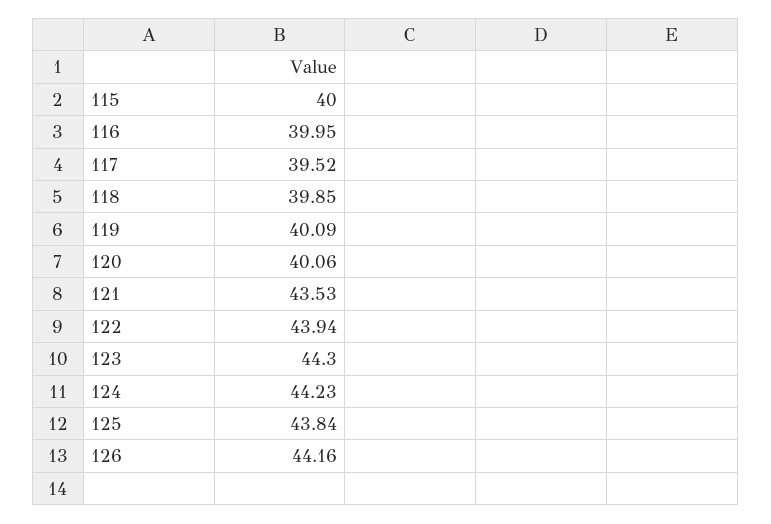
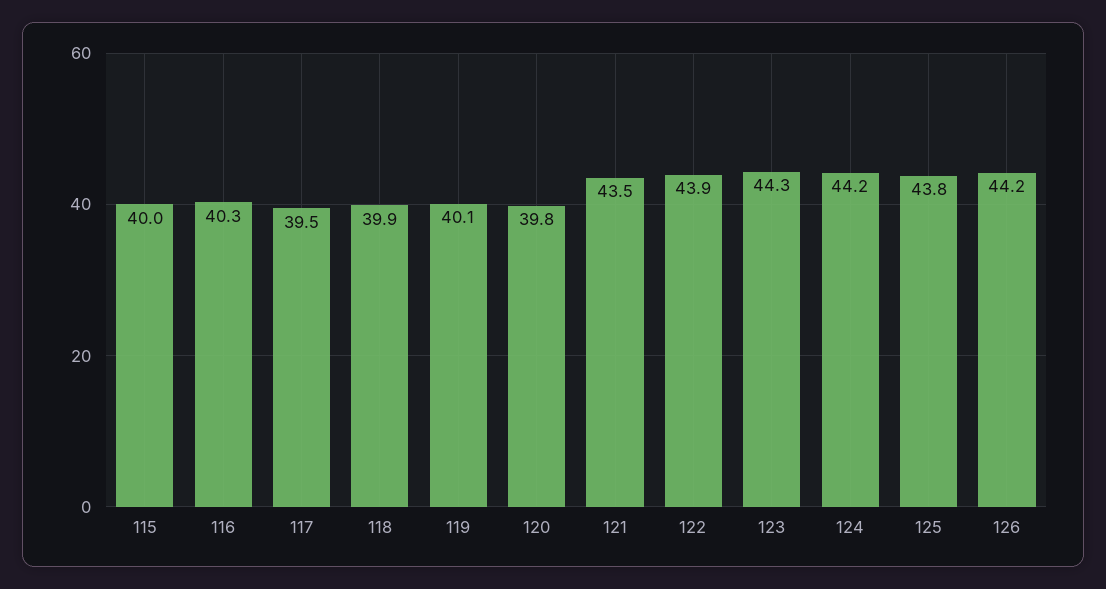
  {
    "115": 40,
-   "116": 39.95,
+   "116": 40.3,
    "117": 39.52,
    "118": 39.85,
    "119": 40.09,
-   "120": 40.06,
+   "120": 39.8,
    "121": 43.53,
    "122": 43.94,
    "123": 44.3,
    "124": 44.23,
    "125": 43.84,
    "126": 44.16
  }

